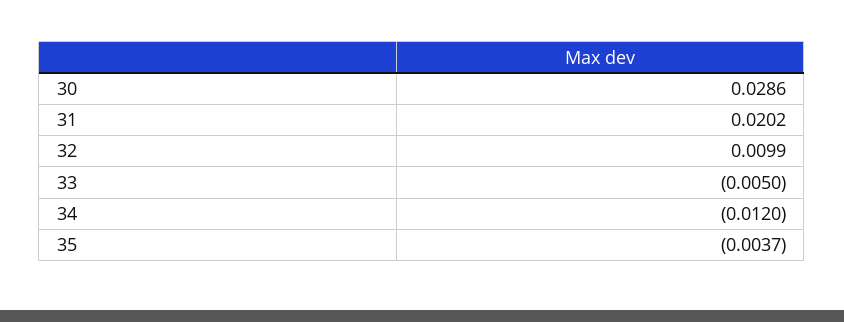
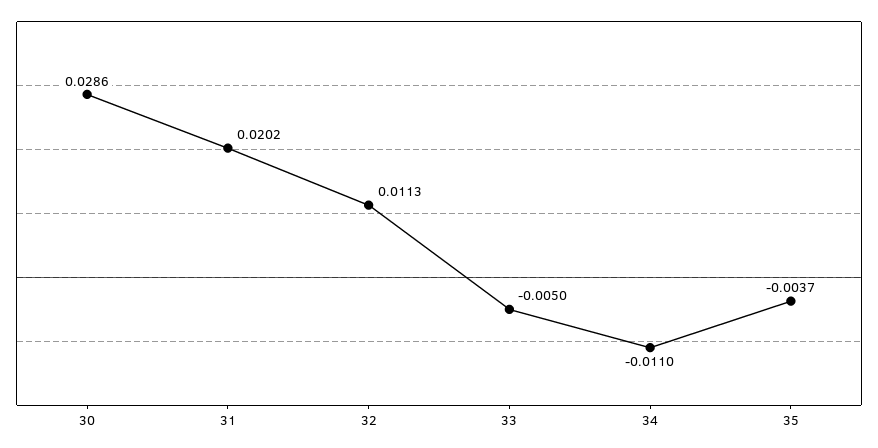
  {
    "30": 0.0286,
    "31": 0.0202,
-   "32": 0.0099,
+   "32": 0.0113,
    "33": -0.005,
-   "34": -0.012,
+   "34": -0.011,
    "35": -0.0037
  }

